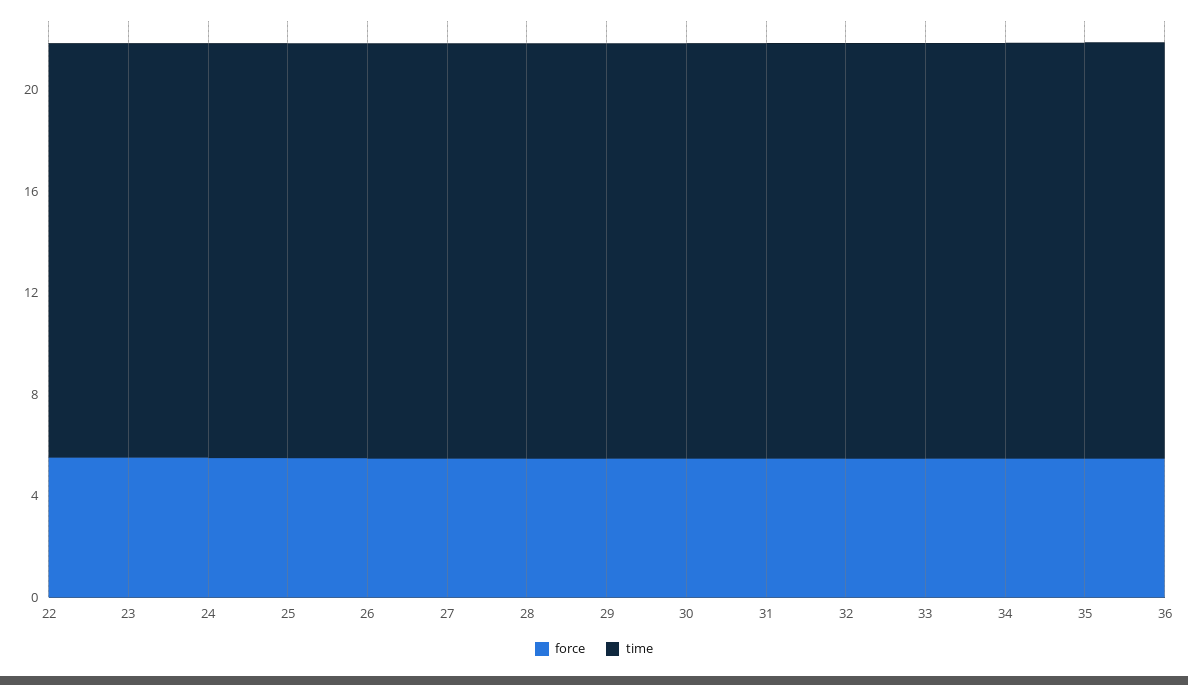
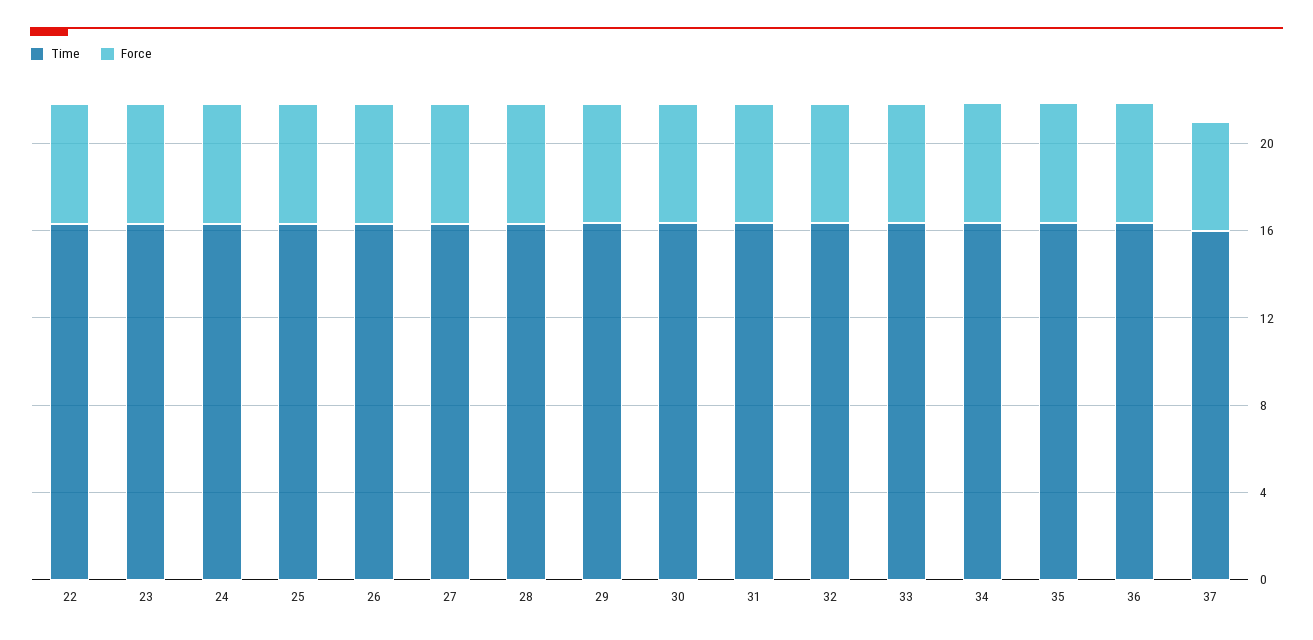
  {
    "force": {
      "22": 6,
      "23": 6,
      "24": 6,
      "25": 6,
      "26": 5,
      "27": 5,
      "28": 5,
      "29": 5,
      "30": 5,
      "31": 5,
      "32": 5,
      "33": 5,
      "34": 5,
      "35": 5,
-     "36": 5
+     "36": 5,
+     "37": 5
    },
    "time": {
      "22": 16,
      "23": 16,
      "24": 16,
      "25": 16,
      "26": 16,
      "27": 16,
      "28": 16,
      "29": 16,
      "30": 16,
      "31": 16,
      "32": 16,
      "33": 16,
      "34": 16,
      "35": 16,
-     "36": 16
+     "36": 16,
+     "37": 16
    }
  }

